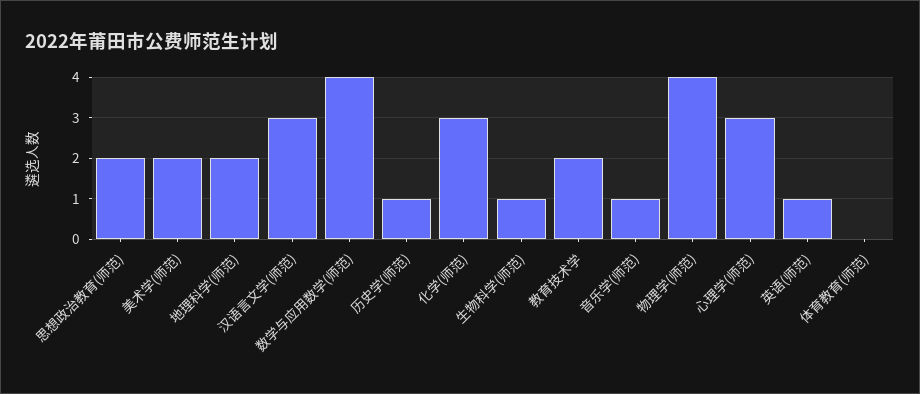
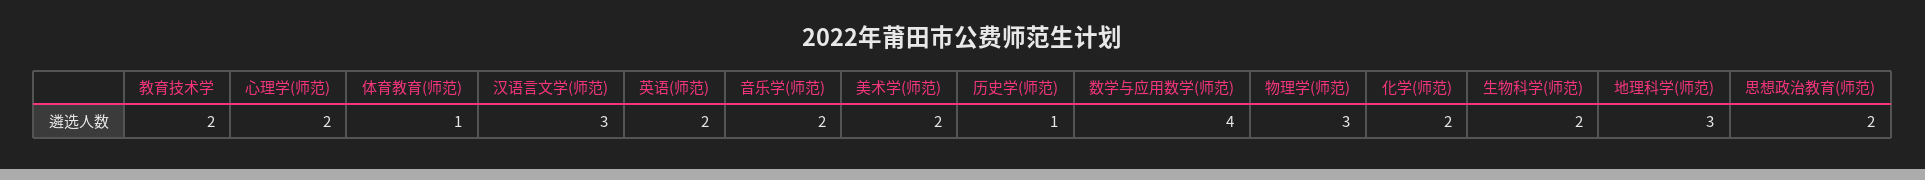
  {
    "思想政治教育(师范)": 2,
    "美术学(师范)": 2,
-   "地理科学(师范)": 2,
+   "地理科学(师范)": 3,
    "汉语言文学(师范)": 3,
    "数学与应用数学(师范)": 4,
    "历史学(师范)": 1,
-   "化学(师范)": 3,
+   "化学(师范)": 2,
-   "生物科学(师范)": 1,
+   "生物科学(师范)": 2,
    "教育技术学": 2,
-   "音乐学(师范)": 1,
+   "音乐学(师范)": 2,
-   "物理学(师范)": 4,
+   "物理学(师范)": 3,
-   "心理学(师范)": 3,
+   "心理学(师范)": 2,
-   "英语(师范)": 1,
+   "英语(师范)": 2,
-   "体育教育(师范)": 0
+   "体育教育(师范)": 1
  }

